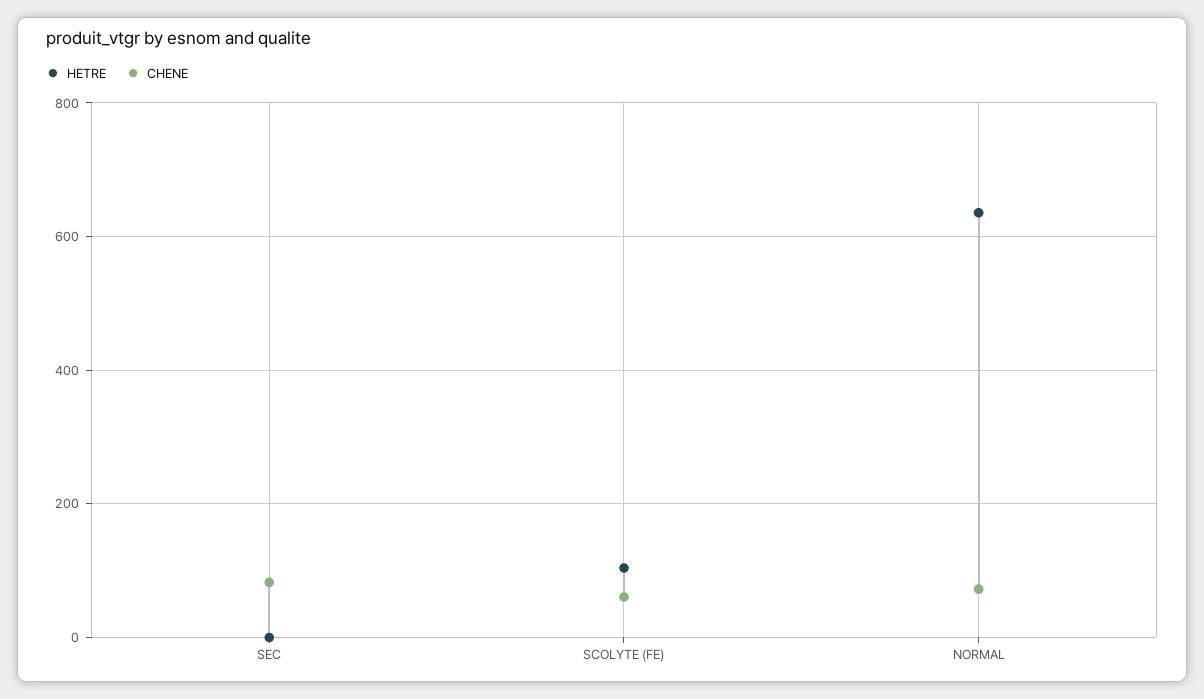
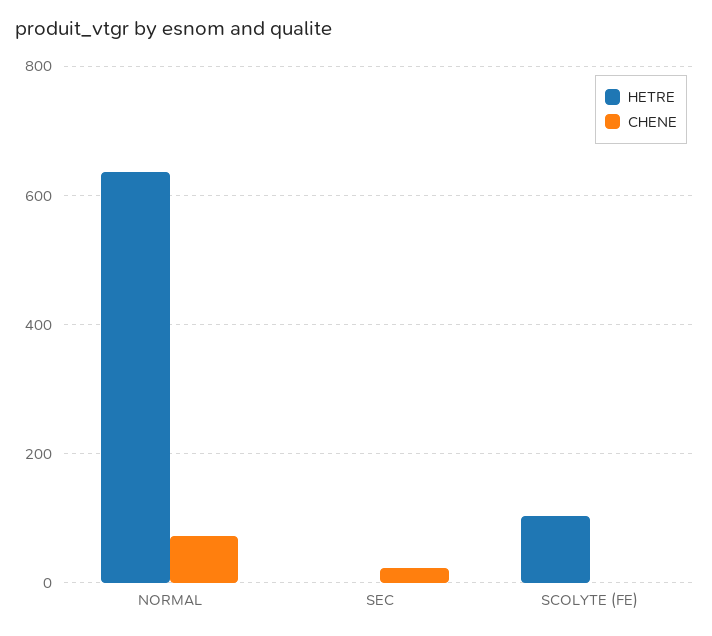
  {
    "HETRE": {
      "SEC": 0,
      "SCOLYTE (FE)": 100,
      "NORMAL": 640
    },
    "CHENE": {
-     "SEC": 80,
+     "SEC": 20,
-     "SCOLYTE (FE)": 60,
+     "SCOLYTE (FE)": 0,
      "NORMAL": 80
    }
  }

